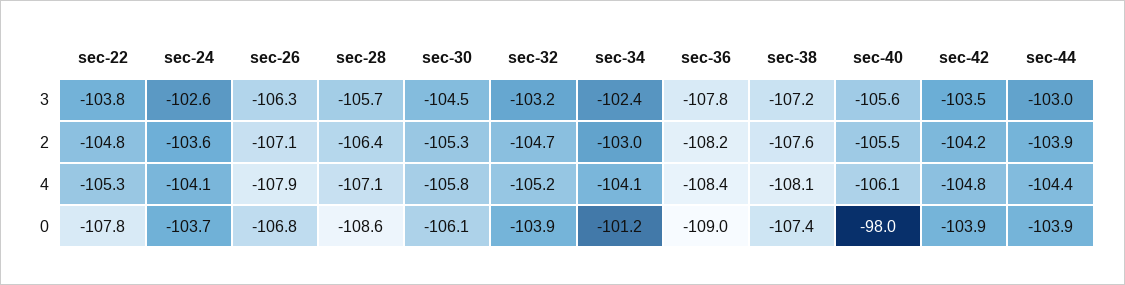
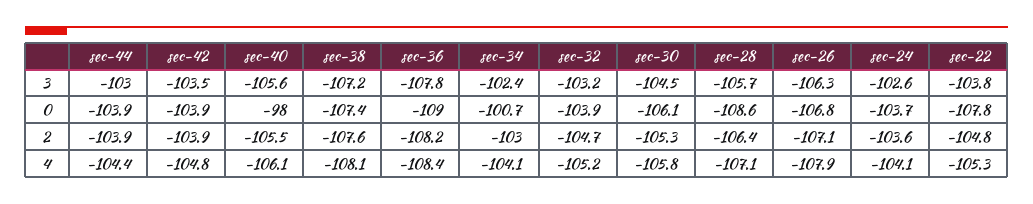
  {
    "sec-22": {
      "3": -103.8,
      "2": -104.8,
      "4": -105.3,
      "0": -107.8
    },
    "sec-24": {
      "3": -102.6,
      "2": -103.6,
      "4": -104.1,
      "0": -103.7
    },
    "sec-26": {
      "3": -106.3,
      "2": -107.1,
      "4": -107.9,
      "0": -106.8
    },
    "sec-28": {
      "3": -105.7,
      "2": -106.4,
      "4": -107.1,
      "0": -108.6
    },
    "sec-30": {
      "3": -104.5,
      "2": -105.3,
      "4": -105.8,
      "0": -106.1
    },
    "sec-32": {
      "3": -103.2,
      "2": -104.7,
      "4": -105.2,
      "0": -103.9
    },
    "sec-34": {
      "3": -102.4,
      "2": -103,
      "4": -104.1,
-     "0": -101.2
+     "0": -100.7
    },
    "sec-36": {
      "3": -107.8,
      "2": -108.2,
      "4": -108.4,
      "0": -109
    },
    "sec-38": {
      "3": -107.2,
      "2": -107.6,
      "4": -108.1,
      "0": -107.4
    },
    "sec-40": {
      "3": -105.6,
      "2": -105.5,
      "4": -106.1,
      "0": -98
    },
    "sec-42": {
      "3": -103.5,
-     "2": -104.2,
+     "2": -103.9,
      "4": -104.8,
      "0": -103.9
    },
    "sec-44": {
      "3": -103,
      "2": -103.9,
      "4": -104.4,
      "0": -103.9
    }
  }

